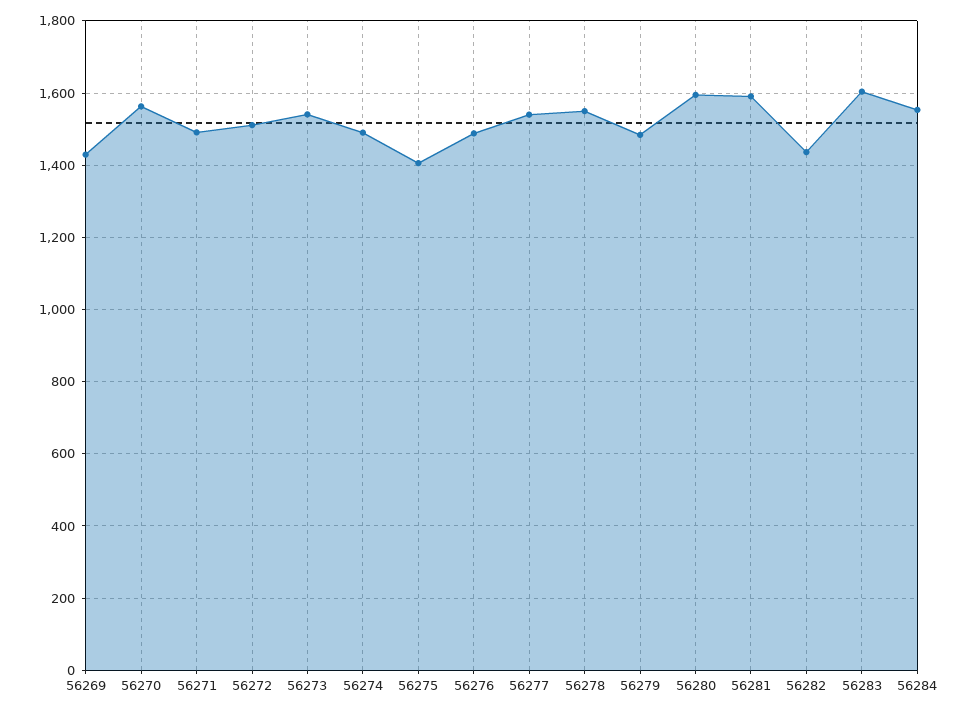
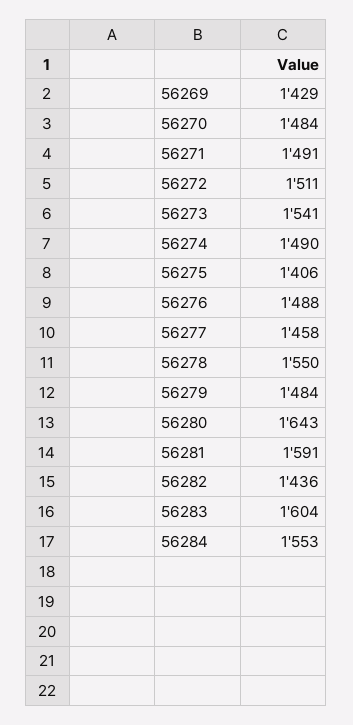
  {
    "56269": 1429,
-   "56270": 1560,
+   "56270": 1484,
    "56271": 1491,
    "56272": 1511,
    "56273": 1541,
    "56274": 1490,
    "56275": 1406,
    "56276": 1488,
-   "56277": 1540,
+   "56277": 1458,
    "56278": 1550,
    "56279": 1484,
-   "56280": 1600,
+   "56280": 1643,
    "56281": 1591,
    "56282": 1436,
    "56283": 1604,
    "56284": 1553
  }

